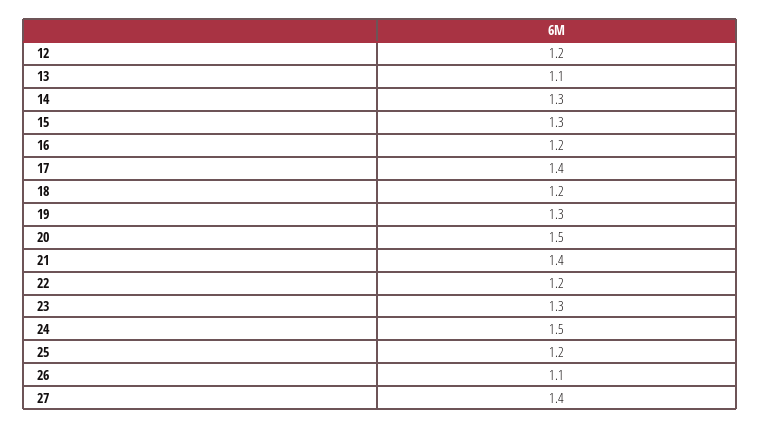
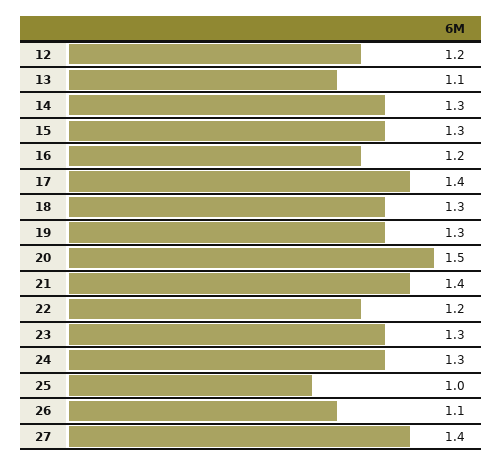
  {
    "12": 1.2,
    "13": 1.1,
    "14": 1.3,
    "15": 1.3,
    "16": 1.2,
    "17": 1.4,
-   "18": 1.2,
+   "18": 1.3,
    "19": 1.3,
    "20": 1.5,
    "21": 1.4,
    "22": 1.2,
    "23": 1.3,
-   "24": 1.5,
+   "24": 1.3,
-   "25": 1.2,
+   "25": 1,
    "26": 1.1,
    "27": 1.4
  }

